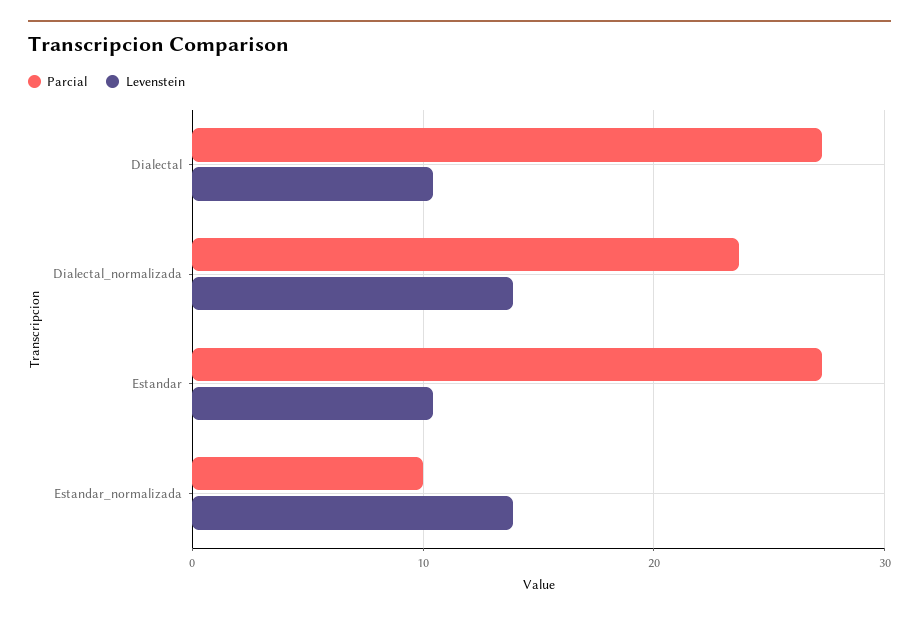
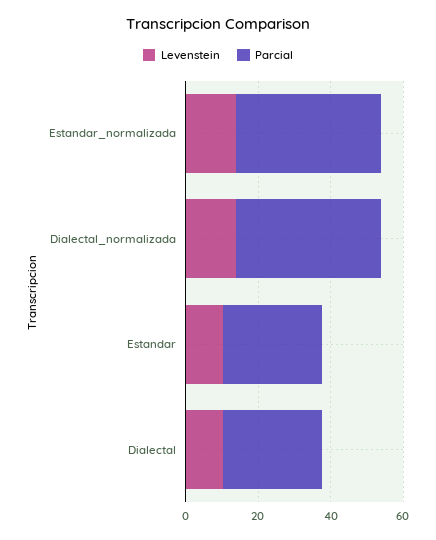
  {
    "Parcial": {
      "Dialectal": 27,
-     "Dialectal_normalizada": 24,
+     "Dialectal_normalizada": 40,
      "Estandar": 27,
-     "Estandar_normalizada": 10
+     "Estandar_normalizada": 40
    },
    "Levenstein": {
      "Dialectal": 10,
      "Dialectal_normalizada": 14,
      "Estandar": 10,
      "Estandar_normalizada": 14
    }
  }

